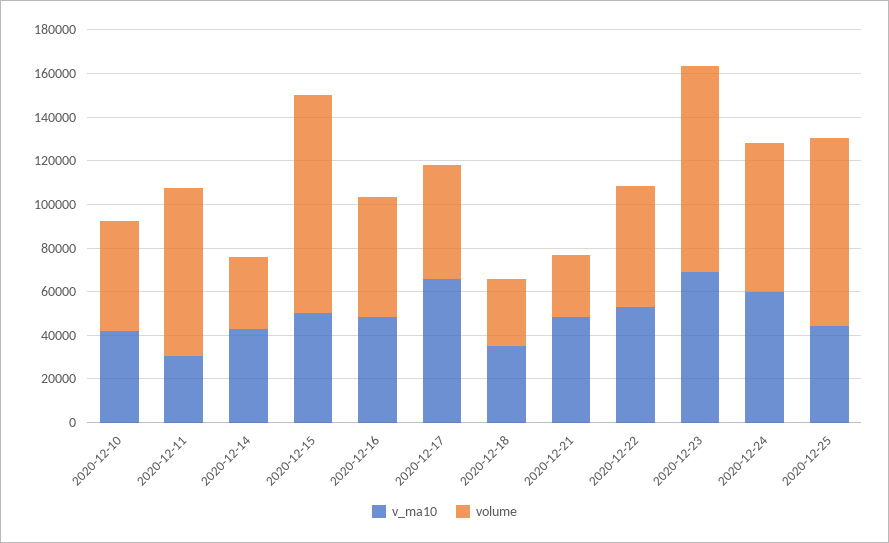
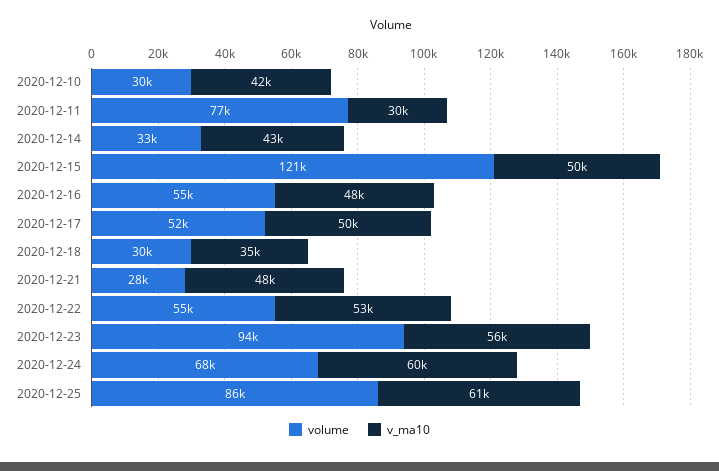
  {
    "v_ma10": {
      "2020-12-10": 42000,
      "2020-12-11": 30000,
      "2020-12-14": 43000,
      "2020-12-15": 50000,
      "2020-12-16": 48000,
-     "2020-12-17": 65000,
+     "2020-12-17": 50000,
      "2020-12-18": 35000,
      "2020-12-21": 48000,
      "2020-12-22": 53000,
-     "2020-12-23": 70000,
+     "2020-12-23": 56000,
      "2020-12-24": 60000,
-     "2020-12-25": 45000
+     "2020-12-25": 61000
    },
    "volume": {
-     "2020-12-10": 50000,
+     "2020-12-10": 30000,
      "2020-12-11": 77000,
      "2020-12-14": 33000,
-     "2020-12-15": 100000,
+     "2020-12-15": 121000,
      "2020-12-16": 55000,
      "2020-12-17": 52000,
      "2020-12-18": 30000,
      "2020-12-21": 28000,
      "2020-12-22": 55000,
      "2020-12-23": 94000,
      "2020-12-24": 68000,
      "2020-12-25": 86000
    }
  }

